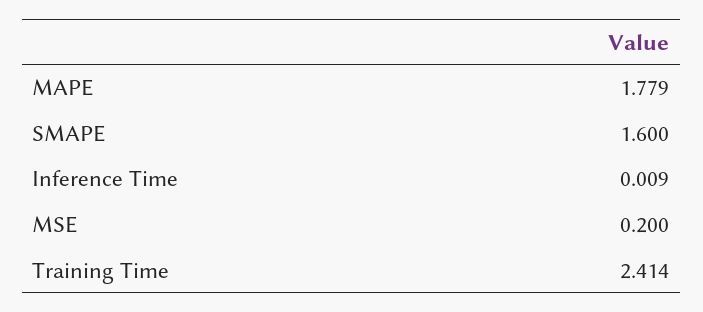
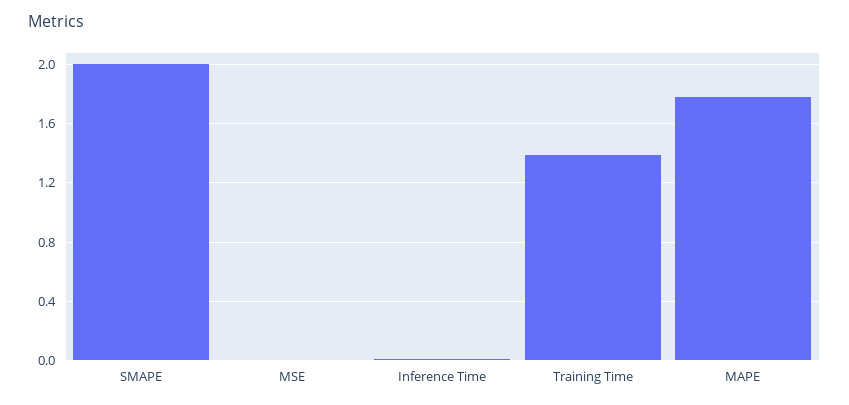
  {
    "MAPE": 1.779,
-   "SMAPE": 1.6,
+   "SMAPE": 2,
    "Inference Time": 0.009,
-   "MSE": 0.2,
+   "MSE": 0,
-   "Training Time": 2.414
+   "Training Time": 1.4
  }

